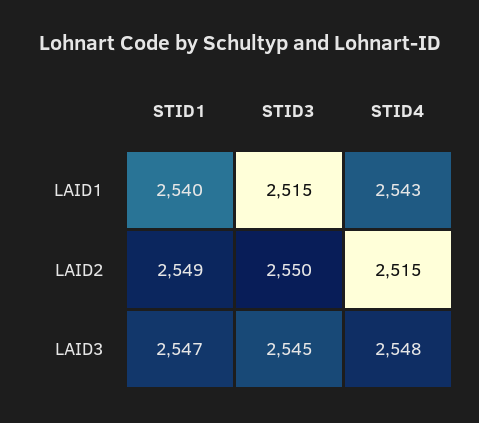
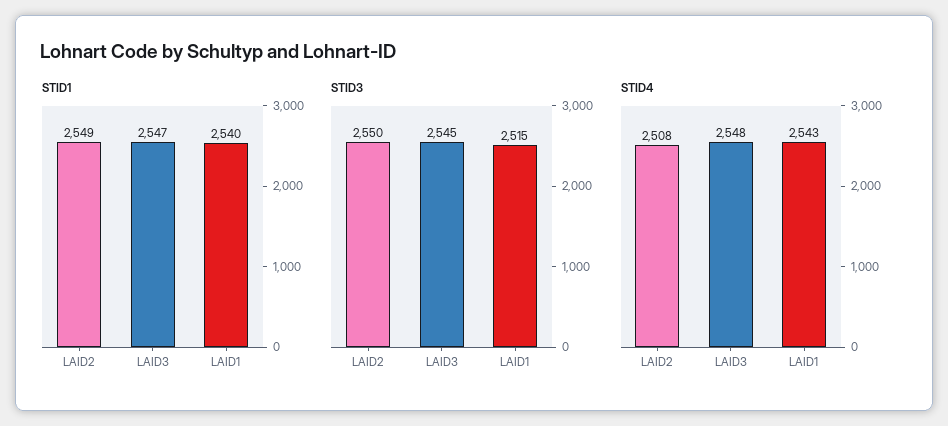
  {
    "STID1": {
      "LAID1": 2540,
      "LAID2": 2549,
      "LAID3": 2547
    },
    "STID3": {
      "LAID1": 2515,
      "LAID2": 2550,
      "LAID3": 2545
    },
    "STID4": {
      "LAID1": 2543,
-     "LAID2": 2515,
+     "LAID2": 2508,
      "LAID3": 2548
    }
  }

